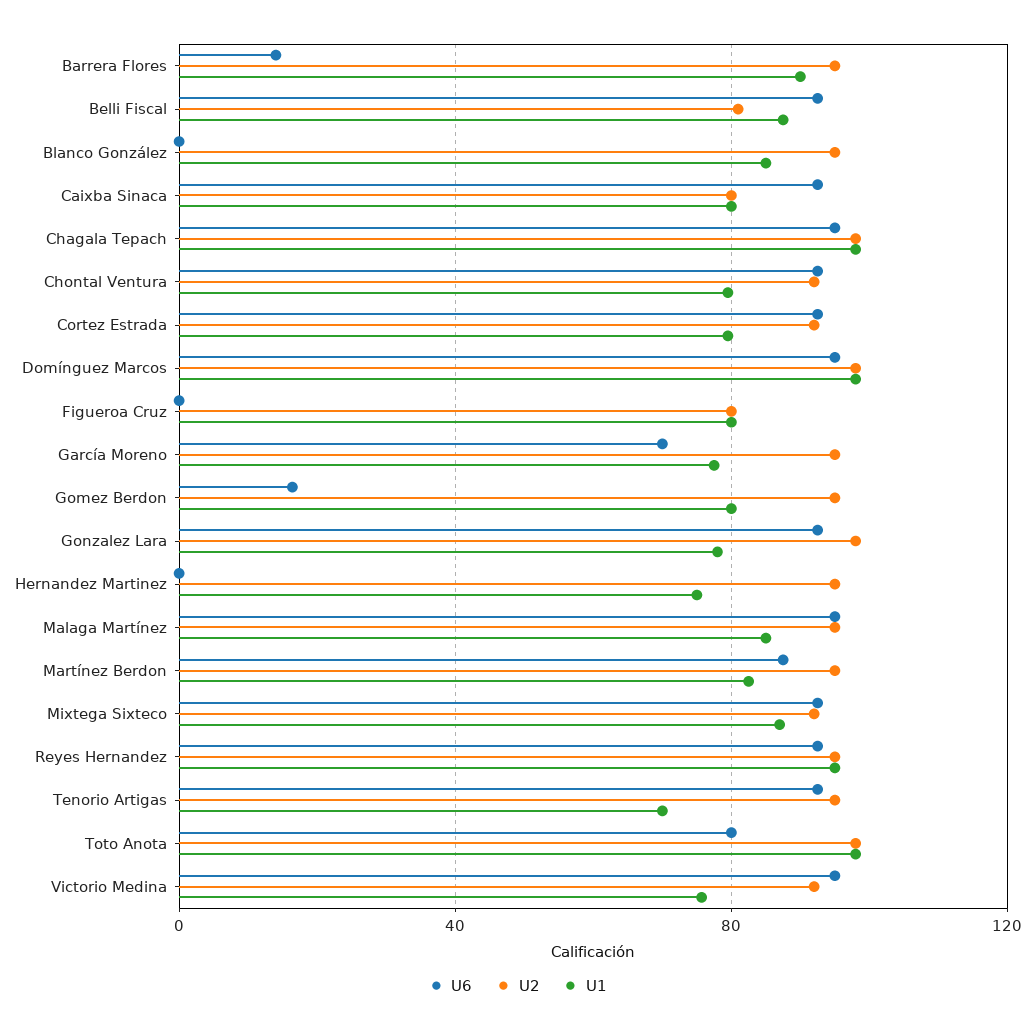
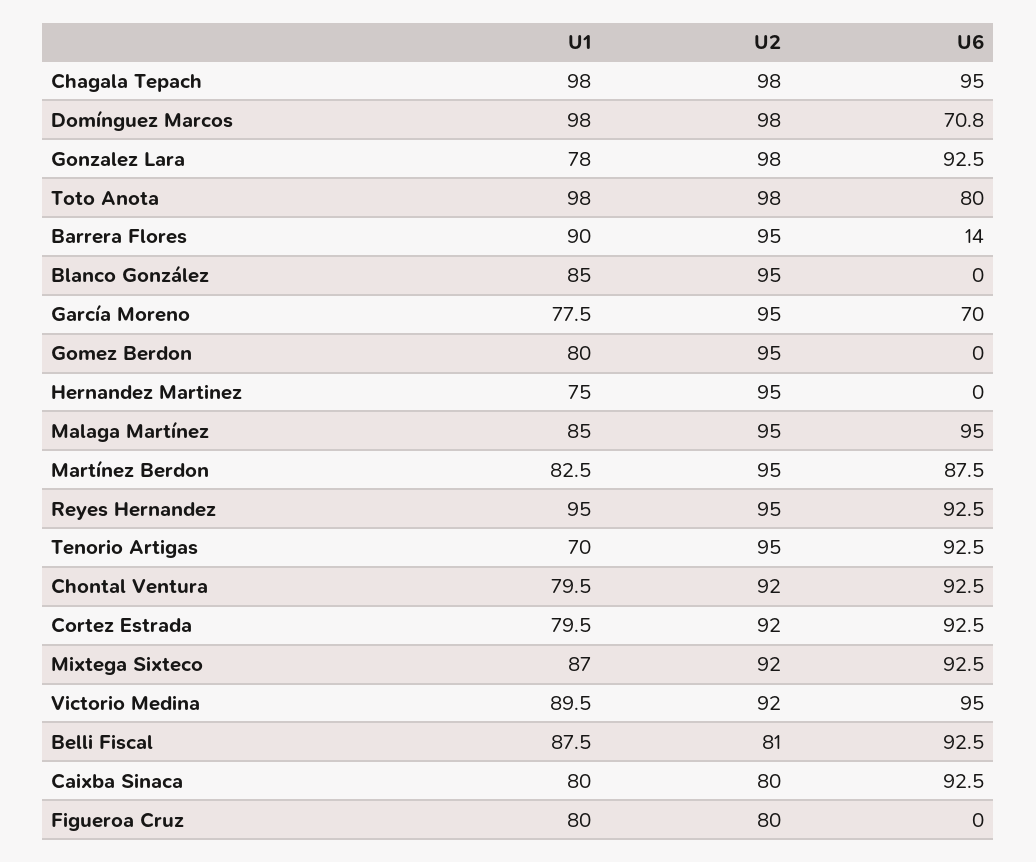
  {
    "U6": {
      "Barrera Flores": 14,
      "Belli Fiscal": 92.5,
      "Blanco González": 0,
      "Caixba Sinaca": 92.5,
      "Chagala Tepach": 95,
      "Chontal Ventura": 92.5,
      "Cortez Estrada": 92.5,
-     "Domínguez Marcos": 95,
+     "Domínguez Marcos": 70.8,
      "Figueroa Cruz": 0,
      "García Moreno": 70,
-     "Gomez Berdon": 15,
+     "Gomez Berdon": 0,
      "Gonzalez Lara": 92.5,
      "Hernandez Martinez": 0,
      "Malaga Martínez": 95,
      "Martínez Berdon": 87.5,
      "Mixtega Sixteco": 92.5,
      "Reyes Hernandez": 92.5,
      "Tenorio Artigas": 92.5,
      "Toto Anota": 80,
      "Victorio Medina": 95
    },
    "U2": {
      "Barrera Flores": 95,
      "Belli Fiscal": 81,
      "Blanco González": 95,
      "Caixba Sinaca": 80,
      "Chagala Tepach": 98,
      "Chontal Ventura": 92,
      "Cortez Estrada": 92,
      "Domínguez Marcos": 98,
      "Figueroa Cruz": 80,
      "García Moreno": 95,
      "Gomez Berdon": 95,
      "Gonzalez Lara": 98,
      "Hernandez Martinez": 95,
      "Malaga Martínez": 95,
      "Martínez Berdon": 95,
      "Mixtega Sixteco": 92,
      "Reyes Hernandez": 95,
      "Tenorio Artigas": 95,
      "Toto Anota": 98,
      "Victorio Medina": 92
    },
    "U1": {
      "Barrera Flores": 90,
      "Belli Fiscal": 87.5,
      "Blanco González": 85,
      "Caixba Sinaca": 80,
      "Chagala Tepach": 98,
      "Chontal Ventura": 79.5,
      "Cortez Estrada": 79.5,
      "Domínguez Marcos": 98,
      "Figueroa Cruz": 80,
      "García Moreno": 77.5,
      "Gomez Berdon": 80,
      "Gonzalez Lara": 78,
      "Hernandez Martinez": 75,
      "Malaga Martínez": 85,
      "Martínez Berdon": 82.5,
      "Mixtega Sixteco": 87,
      "Reyes Hernandez": 95,
      "Tenorio Artigas": 70,
      "Toto Anota": 98,
-     "Victorio Medina": 75
+     "Victorio Medina": 89.5
    }
  }

